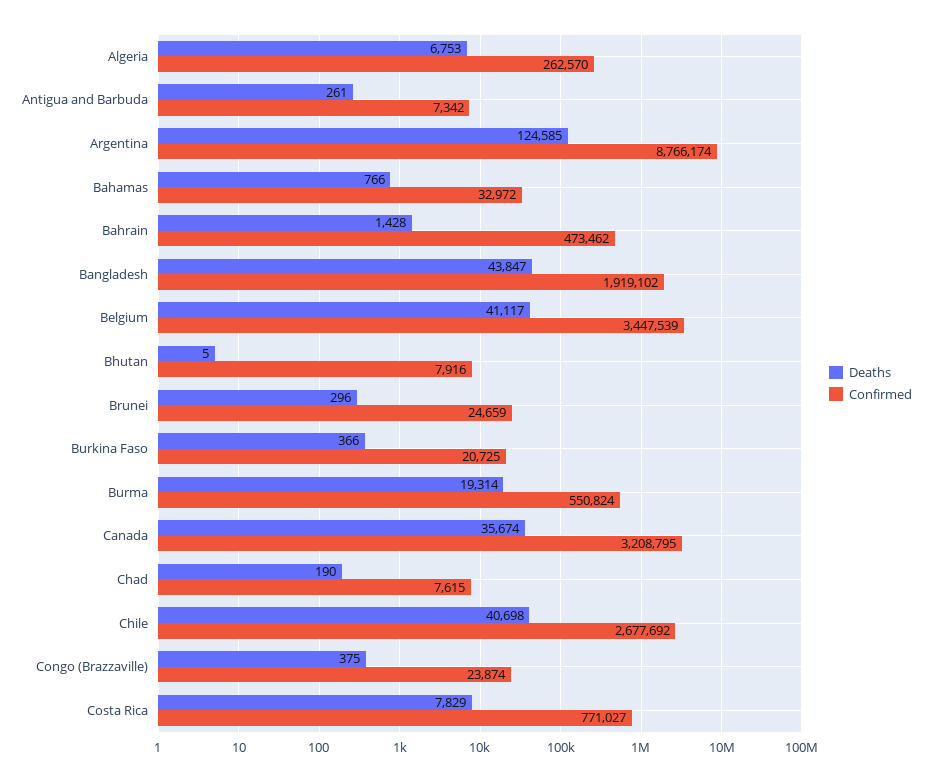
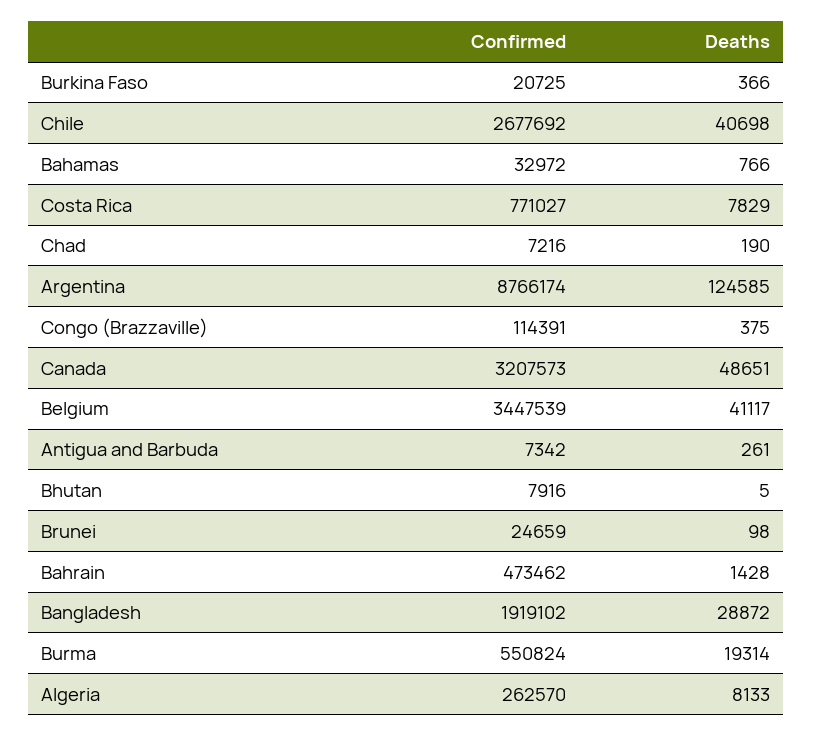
  {
    "Deaths": {
-     "Algeria": 6753,
+     "Algeria": 8133,
      "Antigua and Barbuda": 261,
      "Argentina": 124585,
      "Bahamas": 766,
      "Bahrain": 1428,
-     "Bangladesh": 43847,
+     "Bangladesh": 28872,
      "Belgium": 41117,
      "Bhutan": 5,
-     "Brunei": 296,
+     "Brunei": 98,
      "Burkina Faso": 366,
      "Burma": 19314,
-     "Canada": 35674,
+     "Canada": 48651,
      "Chad": 190,
      "Chile": 40698,
      "Congo (Brazzaville)": 375,
      "Costa Rica": 7829
    },
    "Confirmed": {
      "Algeria": 262570,
      "Antigua and Barbuda": 7342,
      "Argentina": 8766174,
      "Bahamas": 32972,
      "Bahrain": 473462,
      "Bangladesh": 1919102,
      "Belgium": 3447539,
      "Bhutan": 7916,
      "Brunei": 24659,
      "Burkina Faso": 20725,
      "Burma": 550824,
-     "Canada": 3208795,
+     "Canada": 3207573,
-     "Chad": 7615,
+     "Chad": 7216,
      "Chile": 2677692,
-     "Congo (Brazzaville)": 23874,
+     "Congo (Brazzaville)": 114391,
      "Costa Rica": 771027
    }
  }

